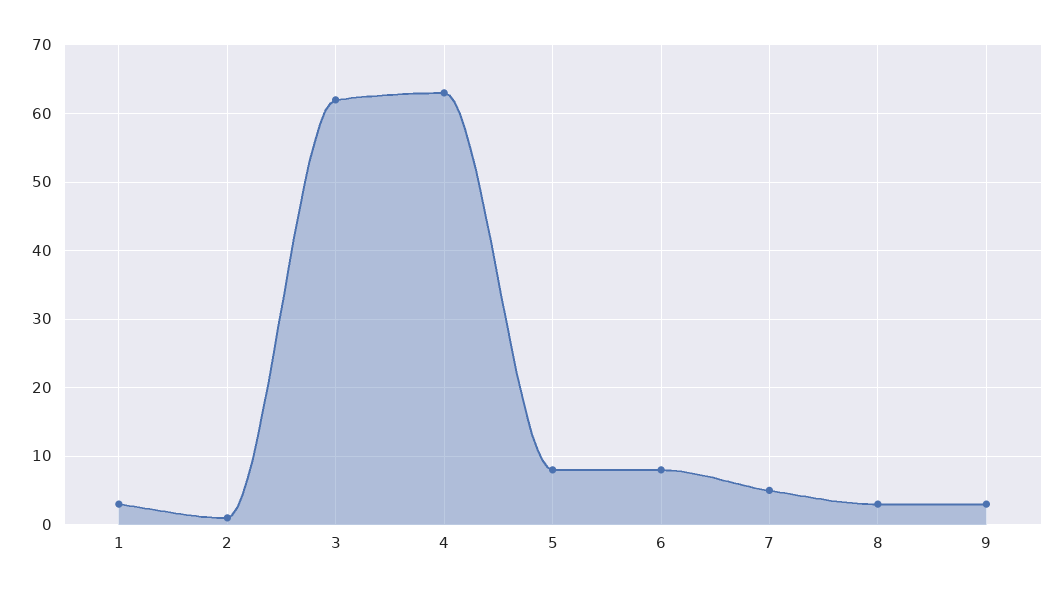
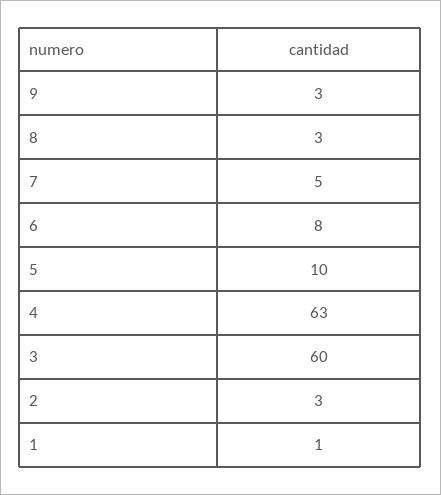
  {
-   "1": 3,
+   "1": 1,
-   "2": 1,
+   "2": 3,
-   "3": 62,
+   "3": 60,
    "4": 63,
-   "5": 8,
+   "5": 10,
    "6": 8,
    "7": 5,
    "8": 3,
    "9": 3
  }

